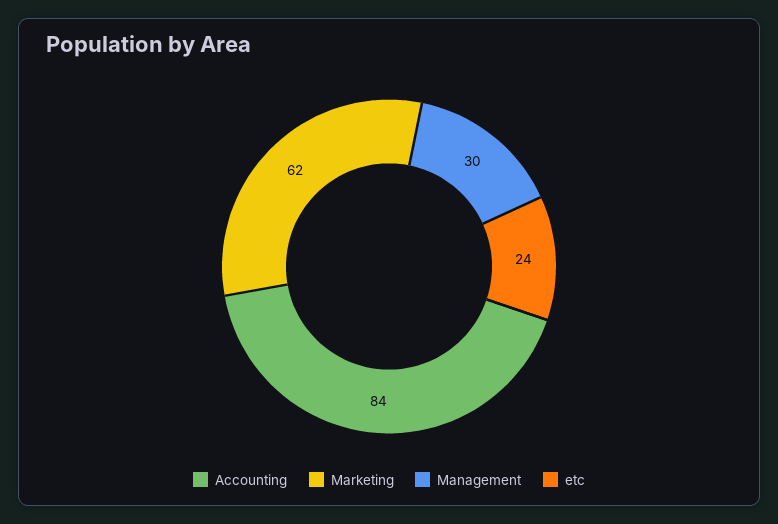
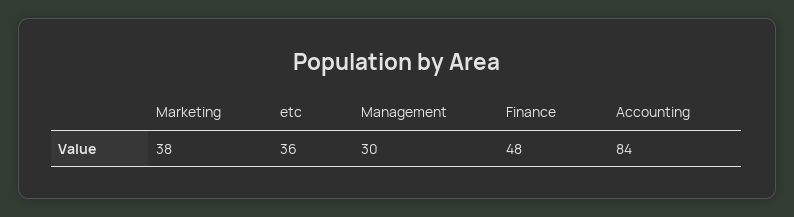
  {
    "Accounting": 84,
-   "Marketing": 62,
+   "Marketing": 38,
    "Management": 30,
-   "etc": 24
+   "etc": 36,
+   "Finance": 48
  }

